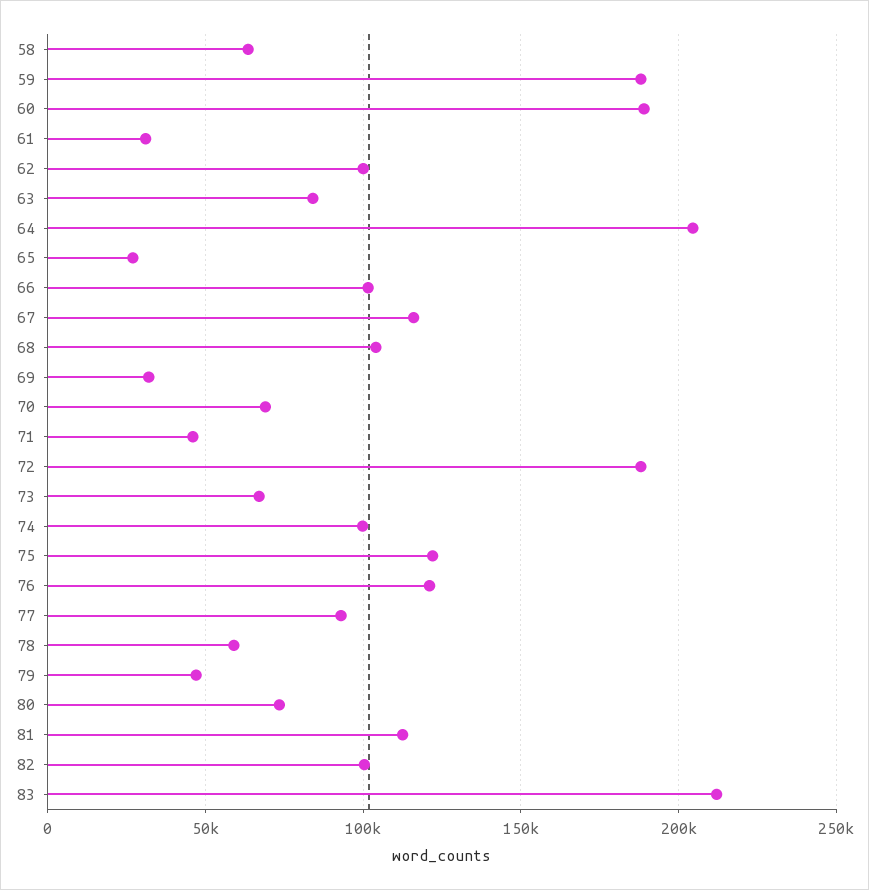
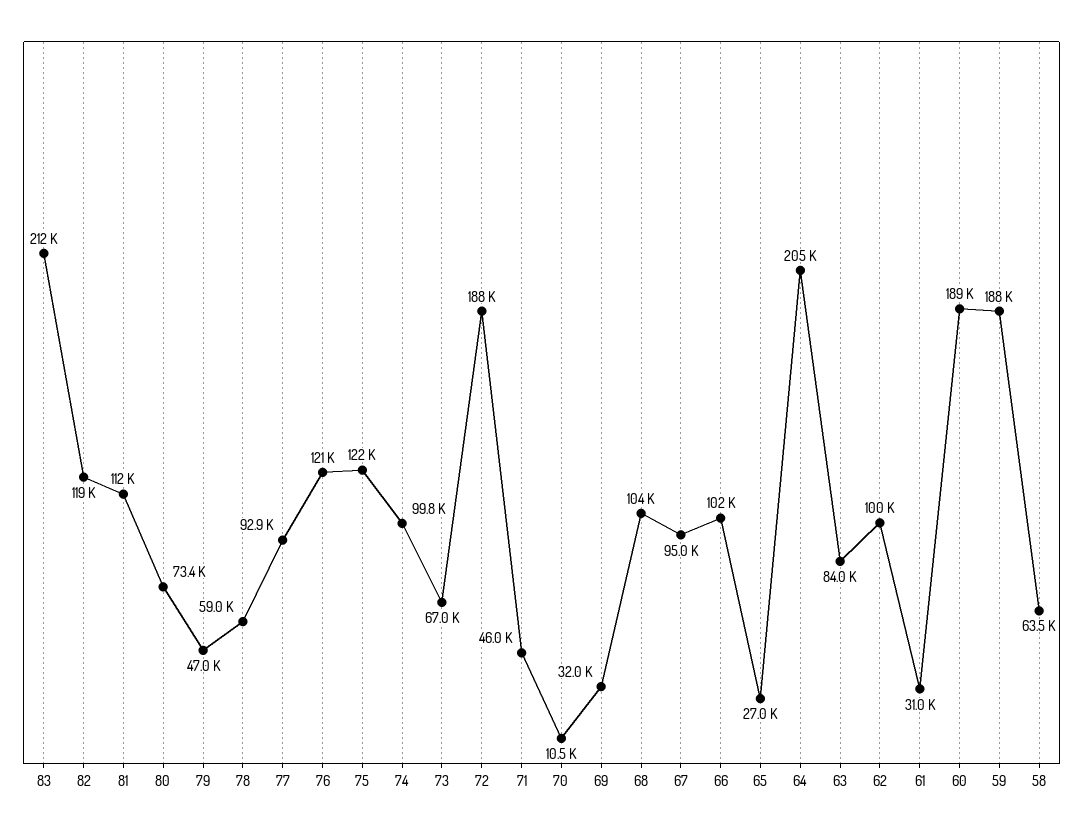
  {
    "58": 63500,
    "59": 188000,
    "60": 189000,
    "61": 31000,
    "62": 100000,
    "63": 84000,
    "64": 205000,
    "65": 27000,
    "66": 102000,
-   "67": 115000,
+   "67": 95000,
    "68": 104000,
    "69": 32000,
-   "70": 70000,
+   "70": 10500,
    "71": 46000,
    "72": 188000,
    "73": 67000,
    "74": 99800,
    "75": 122000,
    "76": 121000,
    "77": 92900,
    "78": 59000,
    "79": 47000,
    "80": 73400,
    "81": 112000,
-   "82": 100000,
+   "82": 119000,
    "83": 212000
  }

